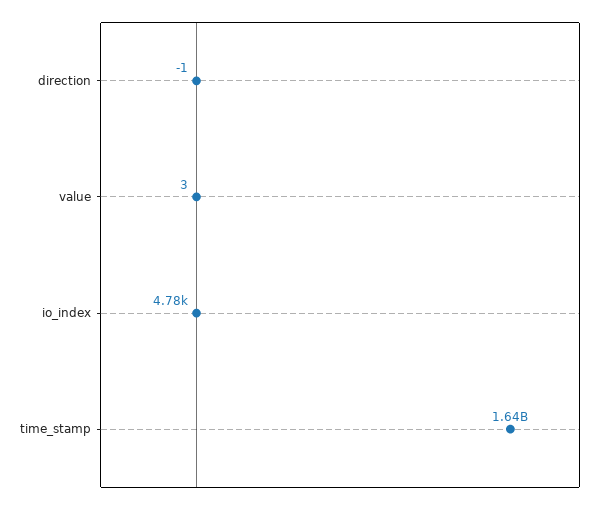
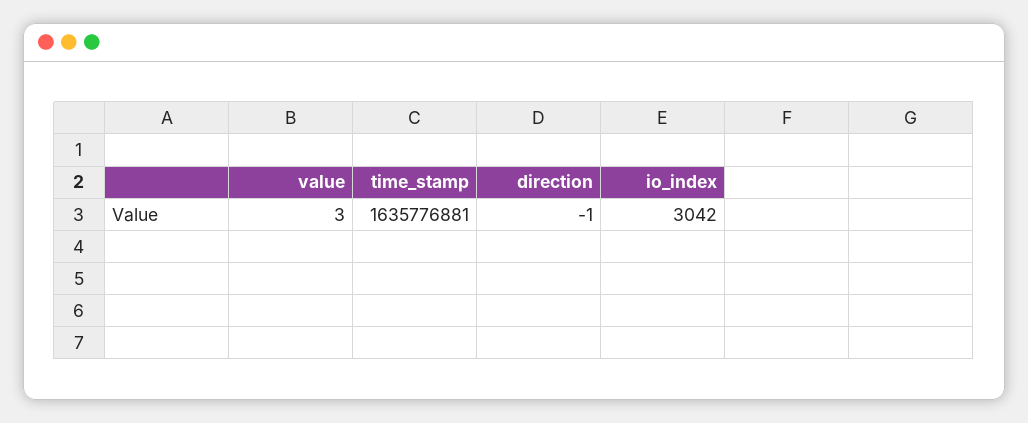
  {
    "direction": -1,
    "value": 3,
-   "io_index": 4780,
+   "io_index": 3042,
    "time_stamp": 1635776881
  }

